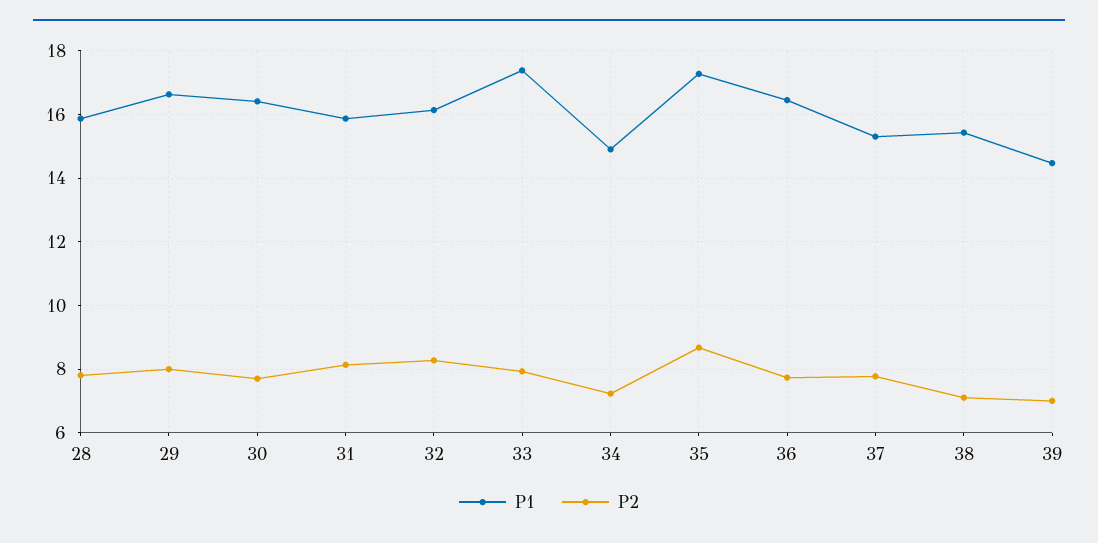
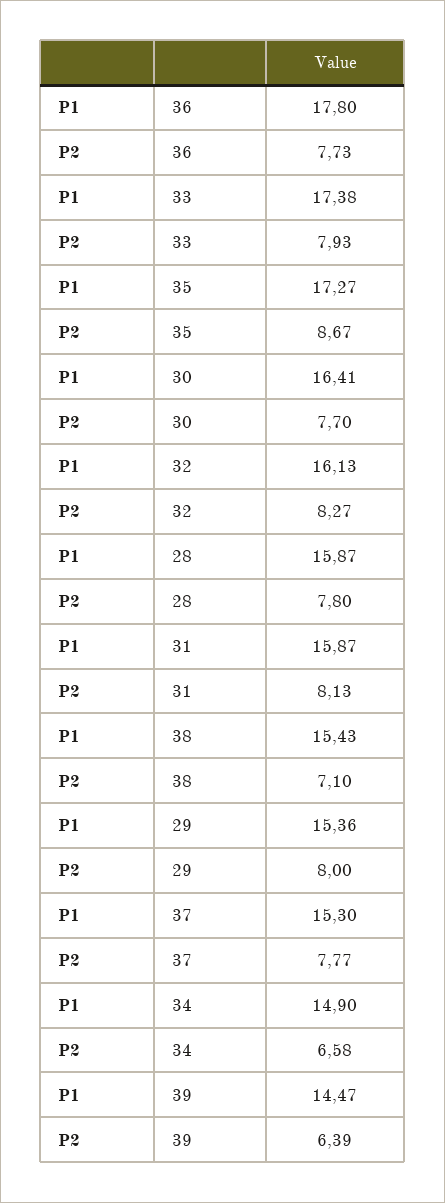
  {
    "P1": {
      "28": 15.87,
-     "29": 16.6,
+     "29": 15.36,
      "30": 16.41,
      "31": 15.87,
      "32": 16.13,
      "33": 17.38,
      "34": 14.9,
      "35": 17.27,
-     "36": 16.4,
+     "36": 17.8,
      "37": 15.3,
      "38": 15.43,
      "39": 14.47
    },
    "P2": {
      "28": 7.8,
      "29": 8,
      "30": 7.7,
      "31": 8.13,
      "32": 8.27,
      "33": 7.93,
-     "34": 7.2,
+     "34": 6.58,
      "35": 8.67,
      "36": 7.73,
      "37": 7.77,
      "38": 7.1,
-     "39": 7
+     "39": 6.39
    }
  }

